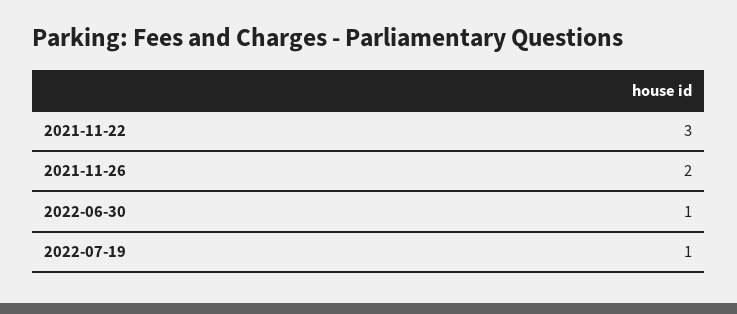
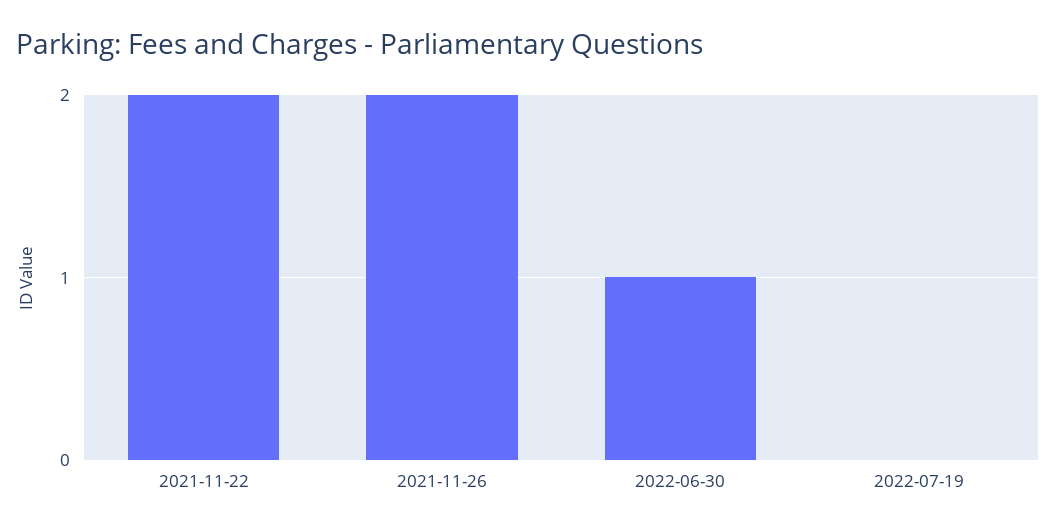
  {
-   "2021-11-22": 3,
+   "2021-11-22": 2,
    "2021-11-26": 2,
    "2022-06-30": 1,
-   "2022-07-19": 1
+   "2022-07-19": 0
  }

